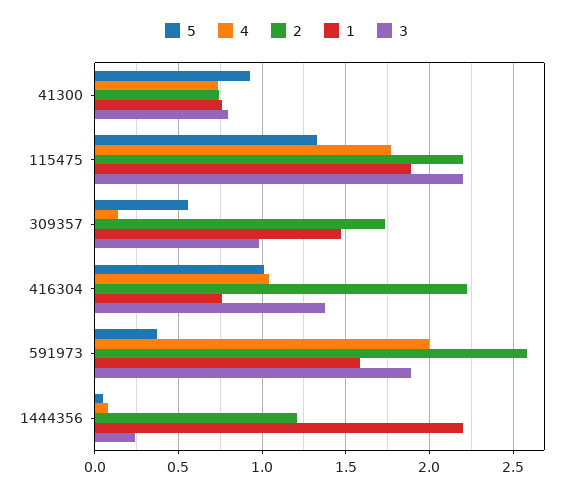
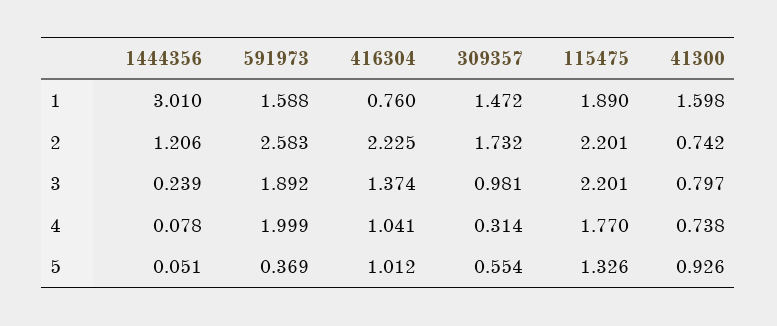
  {
    "5": {
      "41300": 0.926,
      "115475": 1.326,
      "309357": 0.554,
      "416304": 1.012,
      "591973": 0.369,
      "1444356": 0.051
    },
    "4": {
      "41300": 0.738,
      "115475": 1.77,
-     "309357": 0.15,
+     "309357": 0.314,
      "416304": 1.041,
      "591973": 1.999,
      "1444356": 0.078
    },
    "2": {
      "41300": 0.742,
      "115475": 2.201,
      "309357": 1.732,
      "416304": 2.225,
      "591973": 2.583,
      "1444356": 1.206
    },
    "1": {
-     "41300": 0.75,
+     "41300": 1.598,
      "115475": 1.89,
      "309357": 1.472,
      "416304": 0.76,
      "591973": 1.588,
-     "1444356": 2.2
+     "1444356": 3.01
    },
    "3": {
      "41300": 0.797,
      "115475": 2.201,
      "309357": 0.981,
      "416304": 1.374,
      "591973": 1.892,
      "1444356": 0.239
    }
  }

